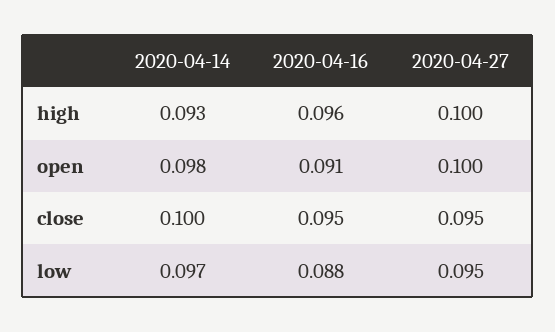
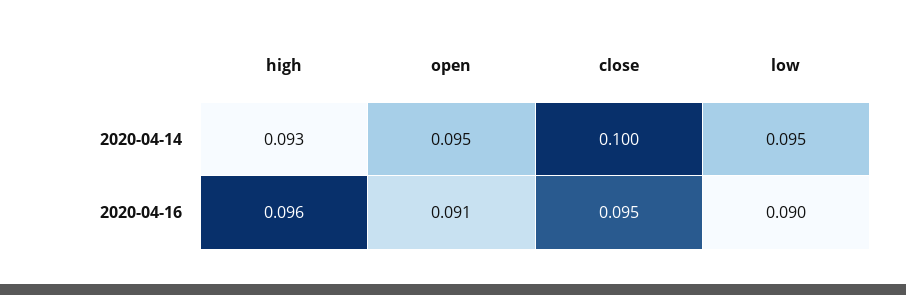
  {
    "2020-04-14": {
      "high": 0.093,
-     "open": 0.098,
+     "open": 0.095,
      "close": 0.1,
-     "low": 0.097
+     "low": 0.095
    },
    "2020-04-16": {
      "high": 0.096,
      "open": 0.091,
      "close": 0.095,
-     "low": 0.088
+     "low": 0.09
-   },
+   }
-   "2020-04-27": {
-     "high": 0.1,
-     "open": 0.1,
-     "close": 0.095,
-     "low": 0.095
-   }
  }

